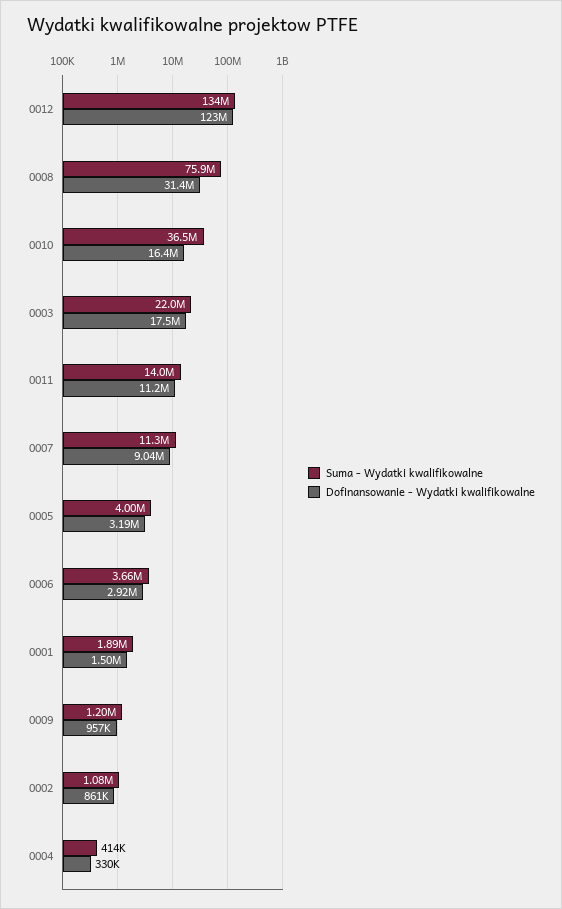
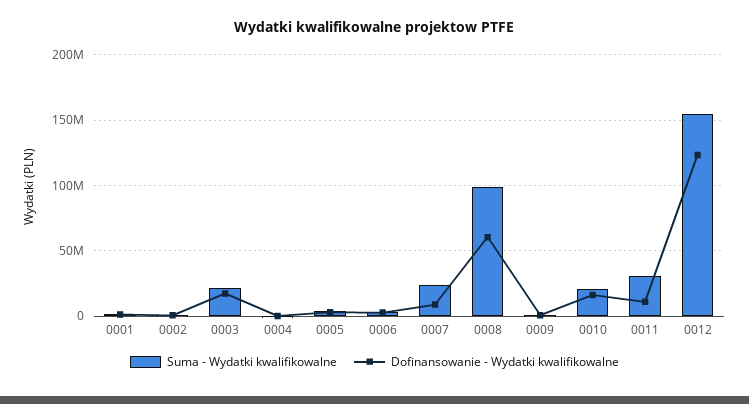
  {
    "Suma - Wydatki kwalifikowalne": {
-     "0012": 134000000,
+     "0012": 155000000,
-     "0008": 75900000,
+     "0008": 100000000,
-     "0010": 36500000,
+     "0010": 20000000,
      "0003": 22000000,
-     "0011": 14000000,
+     "0011": 30000000,
-     "0007": 11300000,
+     "0007": 25000000,
      "0005": 4000000,
      "0006": 3660000,
      "0001": 1890000,
      "0009": 1200000,
      "0002": 1080000,
      "0004": 414000
    },
    "Dofinansowanie - Wydatki kwalifikowalne": {
      "0012": 123000000,
-     "0008": 31400000,
+     "0008": 60000000,
      "0010": 16400000,
      "0003": 17500000,
      "0011": 11200000,
      "0007": 9040000,
      "0005": 3190000,
      "0006": 2920000,
      "0001": 1500000,
      "0009": 957000,
      "0002": 861000,
      "0004": 330000
    }
  }

